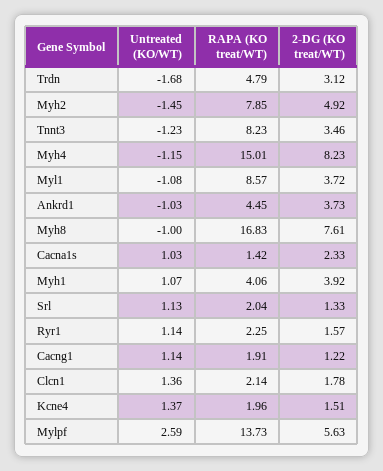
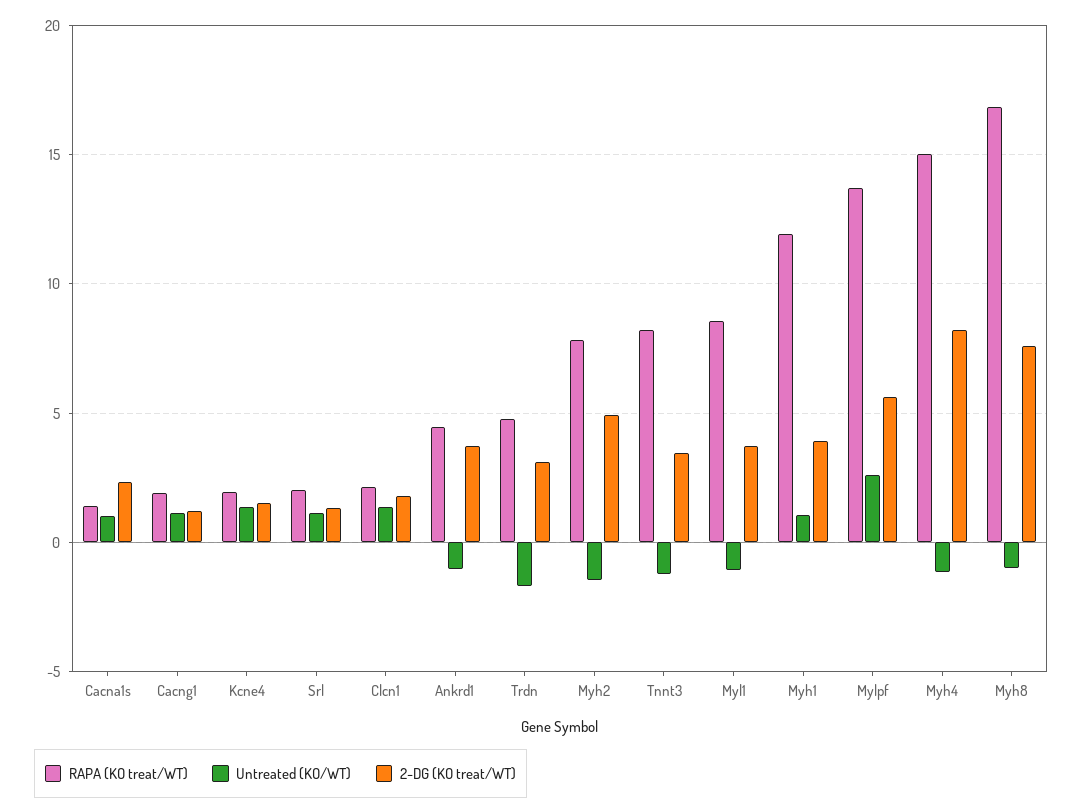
  {
    "Untreated (KO/WT)": {
      "Trdn": -1.68,
      "Myh2": -1.45,
      "Tnnt3": -1.23,
      "Myh4": -1.15,
      "Myl1": -1.08,
      "Ankrd1": -1.03,
      "Myh8": -1,
      "Cacna1s": 1.03,
      "Myh1": 1.07,
      "Srl": 1.13,
-     "Ryr1": 1.14,
      "Cacng1": 1.14,
      "Clcn1": 1.36,
      "Kcne4": 1.37,
      "Mylpf": 2.59
    },
    "RAPA (KO treat/WT)": {
      "Trdn": 4.79,
      "Myh2": 7.85,
      "Tnnt3": 8.23,
      "Myh4": 15.01,
      "Myl1": 8.57,
      "Ankrd1": 4.45,
      "Myh8": 16.83,
      "Cacna1s": 1.42,
-     "Myh1": 4.06,
+     "Myh1": 12,
      "Srl": 2.04,
-     "Ryr1": 2.25,
      "Cacng1": 1.91,
      "Clcn1": 2.14,
      "Kcne4": 1.96,
      "Mylpf": 13.73
    },
    "2-DG (KO treat/WT)": {
      "Trdn": 3.12,
      "Myh2": 4.92,
      "Tnnt3": 3.46,
      "Myh4": 8.23,
      "Myl1": 3.72,
      "Ankrd1": 3.73,
      "Myh8": 7.61,
      "Cacna1s": 2.33,
      "Myh1": 3.92,
      "Srl": 1.33,
-     "Ryr1": 1.57,
      "Cacng1": 1.22,
      "Clcn1": 1.78,
      "Kcne4": 1.51,
      "Mylpf": 5.63
    }
  }

